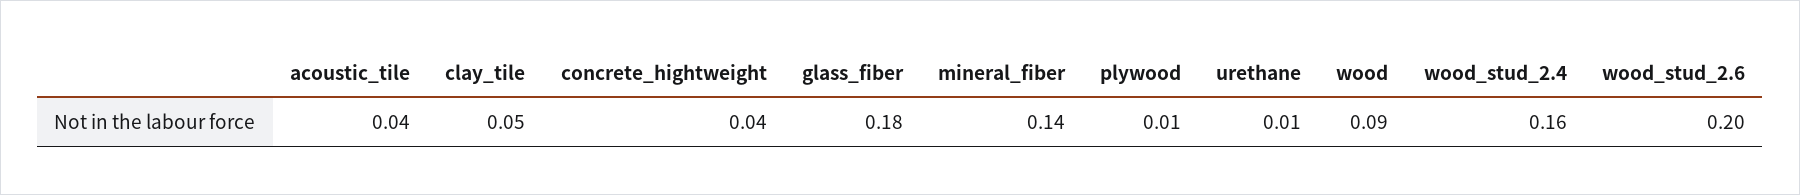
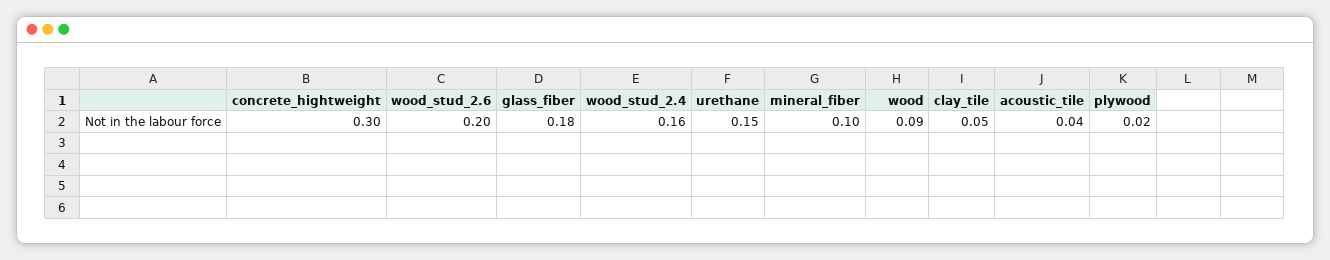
  {
    "acoustic_tile": 0.04,
    "clay_tile": 0.05,
-   "concrete_hightweight": 0.04,
+   "concrete_hightweight": 0.3,
    "glass_fiber": 0.18,
-   "mineral_fiber": 0.14,
+   "mineral_fiber": 0.1,
-   "plywood": 0.01,
+   "plywood": 0.02,
-   "urethane": 0.01,
+   "urethane": 0.15,
    "wood": 0.09,
    "wood_stud_2.4": 0.16,
    "wood_stud_2.6": 0.2
  }

